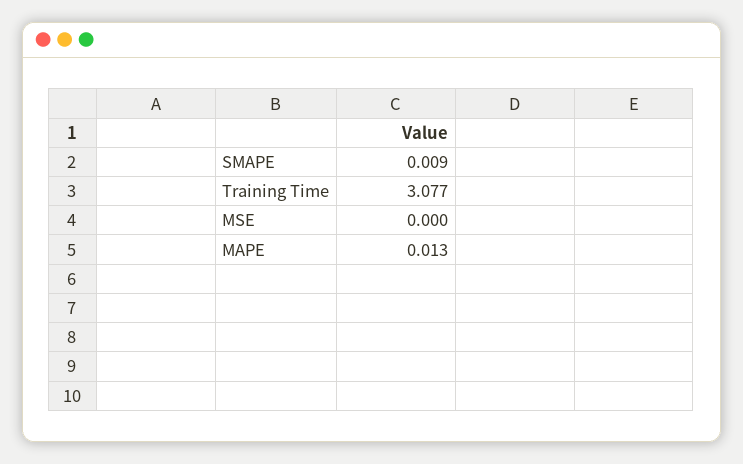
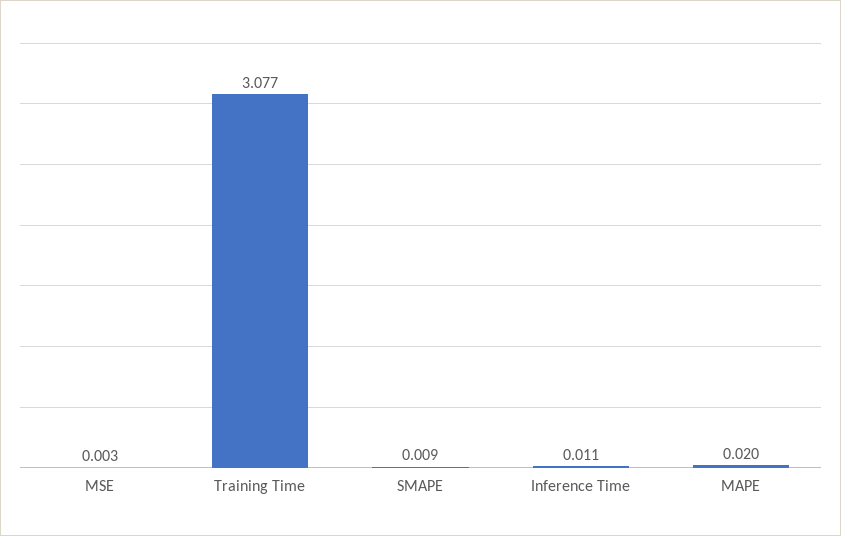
  {
    "SMAPE": 0.009,
    "Training Time": 3.077,
-   "MSE": 0,
+   "MSE": 0.003,
-   "MAPE": 0.013
+   "MAPE": 0.02,
+   "Inference Time": 0.011
  }

